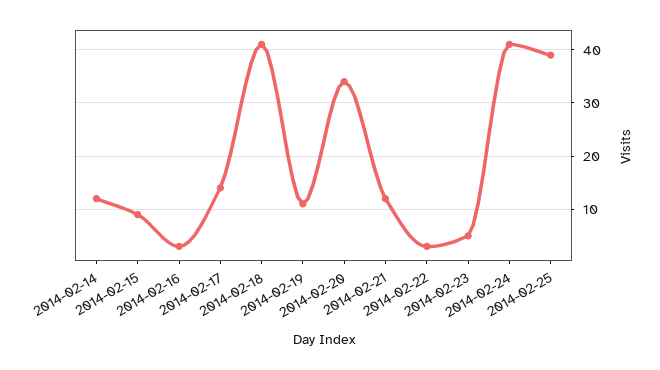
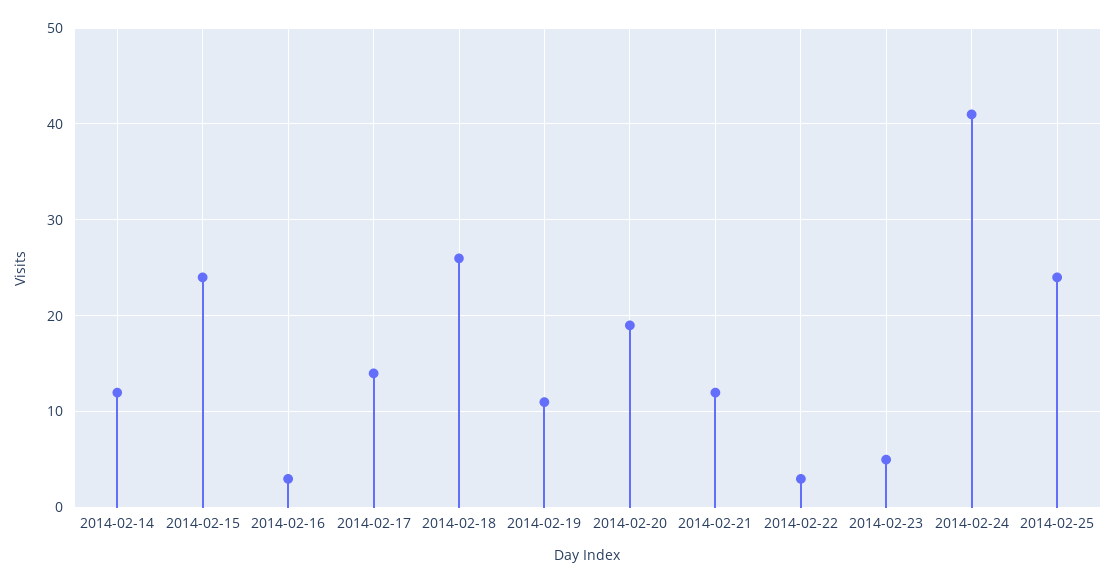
  {
    "2014-02-14": 12,
-   "2014-02-15": 10,
+   "2014-02-15": 24,
    "2014-02-16": 3,
    "2014-02-17": 14,
-   "2014-02-18": 40,
+   "2014-02-18": 26,
    "2014-02-19": 11,
-   "2014-02-20": 35,
+   "2014-02-20": 19,
    "2014-02-21": 12,
    "2014-02-22": 3,
    "2014-02-23": 5,
    "2014-02-24": 41,
-   "2014-02-25": 40
+   "2014-02-25": 24
  }

